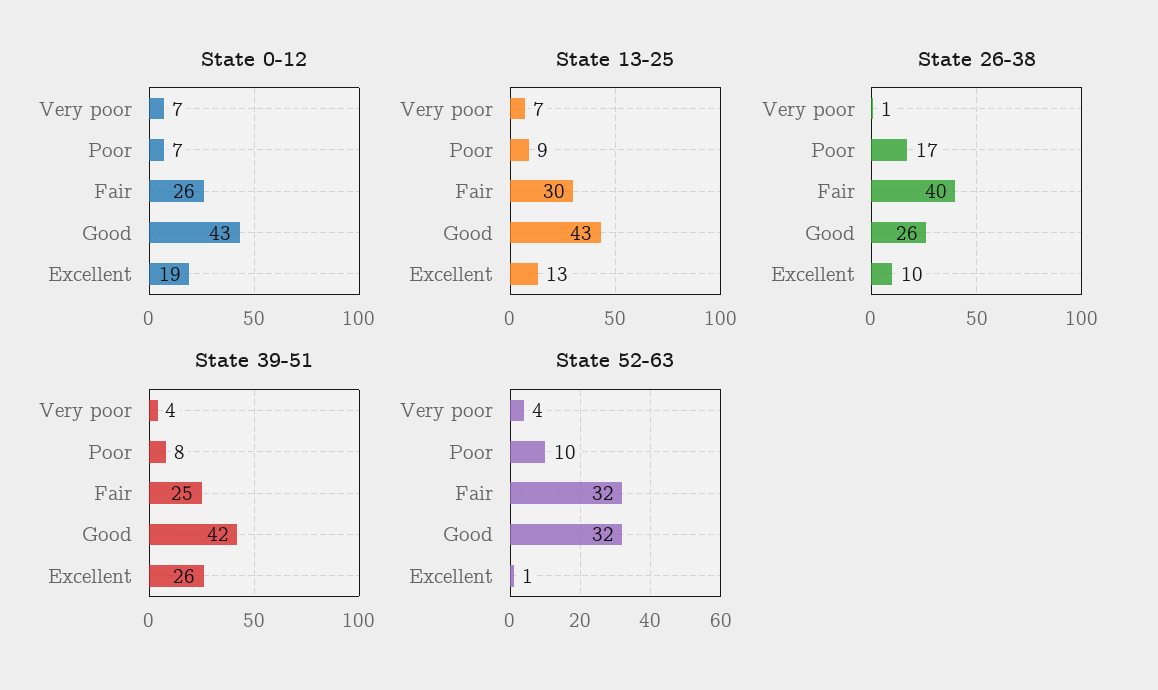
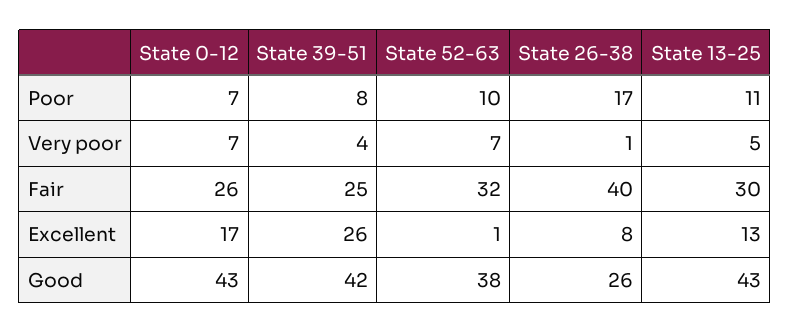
  {
    "State 0-12": {
      "Very poor": 7,
      "Poor": 7,
      "Fair": 26,
      "Good": 43,
-     "Excellent": 19
+     "Excellent": 17
    },
    "State 13-25": {
-     "Very poor": 7,
+     "Very poor": 5,
-     "Poor": 9,
+     "Poor": 11,
      "Fair": 30,
      "Good": 43,
      "Excellent": 13
    },
    "State 26-38": {
      "Very poor": 1,
      "Poor": 17,
      "Fair": 40,
      "Good": 26,
-     "Excellent": 10
+     "Excellent": 8
    },
    "State 39-51": {
      "Very poor": 4,
      "Poor": 8,
      "Fair": 25,
      "Good": 42,
      "Excellent": 26
    },
    "State 52-63": {
-     "Very poor": 4,
+     "Very poor": 7,
      "Poor": 10,
      "Fair": 32,
-     "Good": 32,
+     "Good": 38,
      "Excellent": 1
    }
  }

